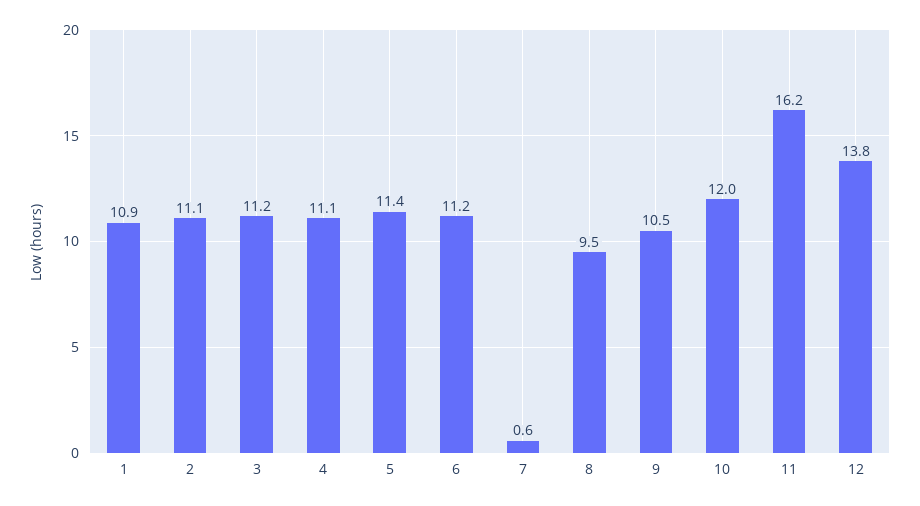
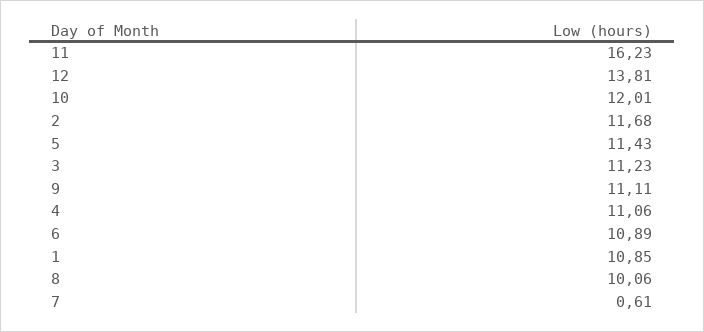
  {
    "1": 10.85,
-   "2": 11.1,
+   "2": 11.68,
    "3": 11.23,
    "4": 11.06,
    "5": 11.43,
-   "6": 11.2,
+   "6": 10.89,
    "7": 0.61,
-   "8": 9.5,
+   "8": 10.06,
-   "9": 10.5,
+   "9": 11.11,
    "10": 12.01,
    "11": 16.23,
    "12": 13.81
  }

